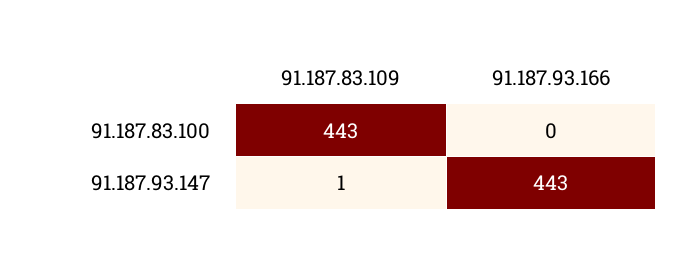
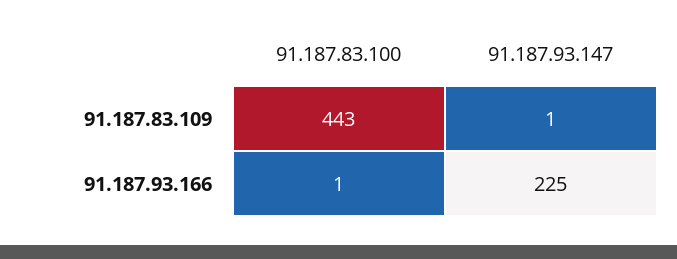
  {
    "91.187.83.109": {
      "91.187.83.100": 443,
      "91.187.93.147": 1
    },
    "91.187.93.166": {
-     "91.187.83.100": 0,
+     "91.187.83.100": 1,
-     "91.187.93.147": 443
+     "91.187.93.147": 225
    }
  }

